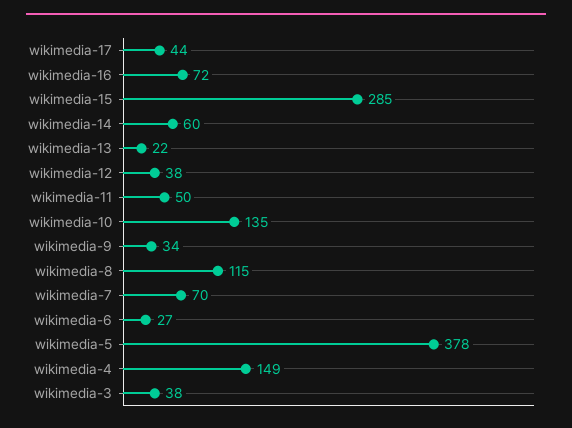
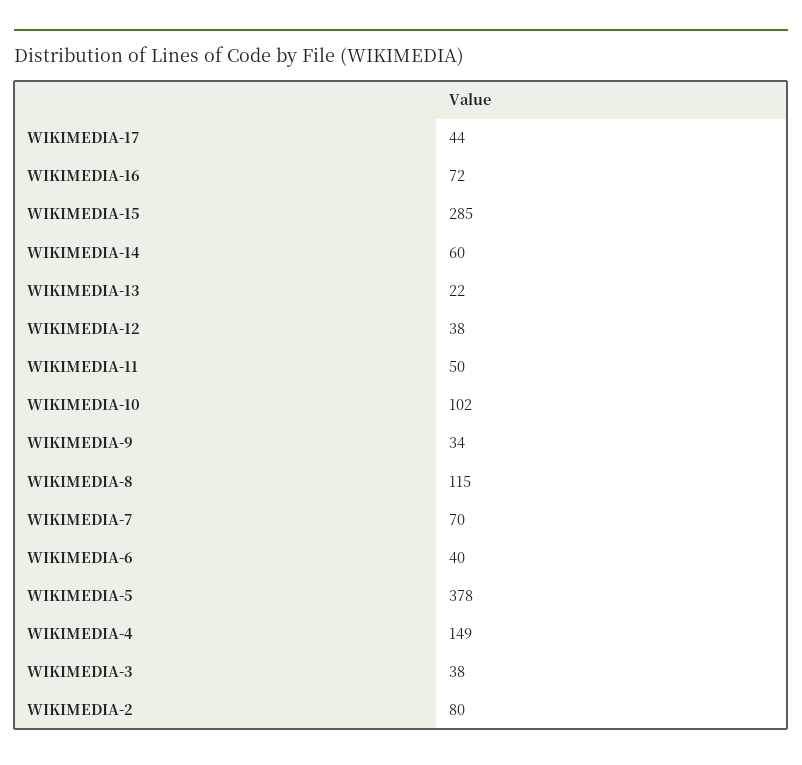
  {
    "wikimedia-17": 44,
    "wikimedia-16": 72,
    "wikimedia-15": 285,
    "wikimedia-14": 60,
    "wikimedia-13": 22,
    "wikimedia-12": 38,
    "wikimedia-11": 50,
-   "wikimedia-10": 135,
+   "wikimedia-10": 102,
    "wikimedia-9": 34,
    "wikimedia-8": 115,
    "wikimedia-7": 70,
-   "wikimedia-6": 27,
+   "wikimedia-6": 40,
    "wikimedia-5": 378,
    "wikimedia-4": 149,
-   "wikimedia-3": 38
+   "wikimedia-3": 38,
+   "WIKIMEDIA-2": 80
  }

